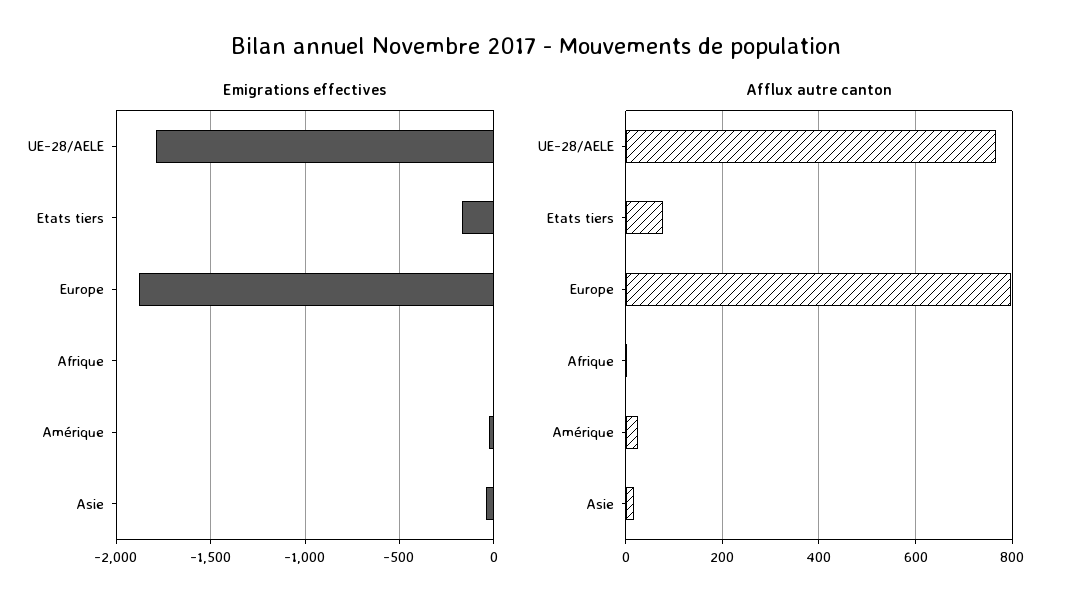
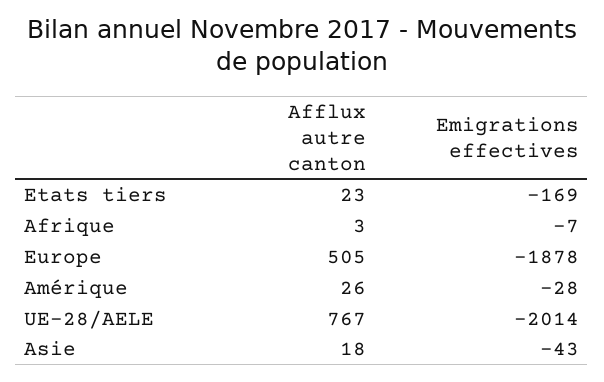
  {
    "Emigrations effectives": {
-     "UE-28/AELE": -1800,
+     "UE-28/AELE": -2014,
      "Etats tiers": -169,
      "Europe": -1878,
      "Afrique": -7,
      "Amérique": -28,
      "Asie": -43
    },
    "Afflux autre canton": {
      "UE-28/AELE": 767,
-     "Etats tiers": 80,
+     "Etats tiers": 23,
-     "Europe": 800,
+     "Europe": 505,
      "Afrique": 3,
      "Amérique": 26,
      "Asie": 18
    }
  }

